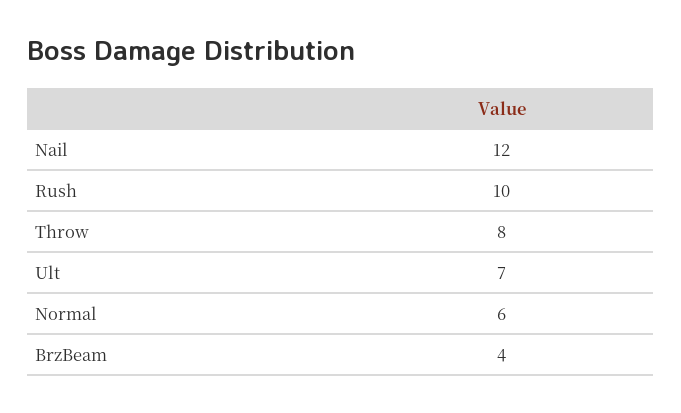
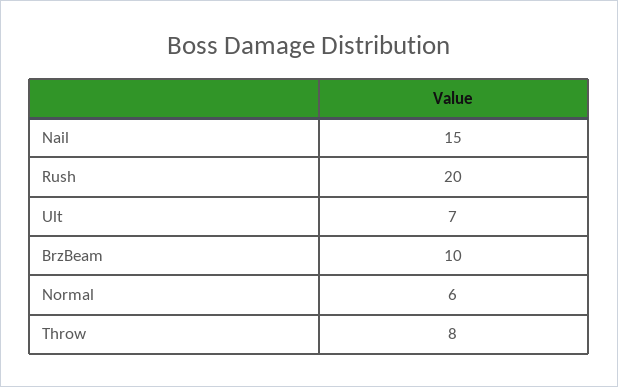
  {
-   "Nail": 12,
+   "Nail": 15,
-   "Rush": 10,
+   "Rush": 20,
    "Throw": 8,
    "Ult": 7,
    "Normal": 6,
-   "BrzBeam": 4
+   "BrzBeam": 10
  }

